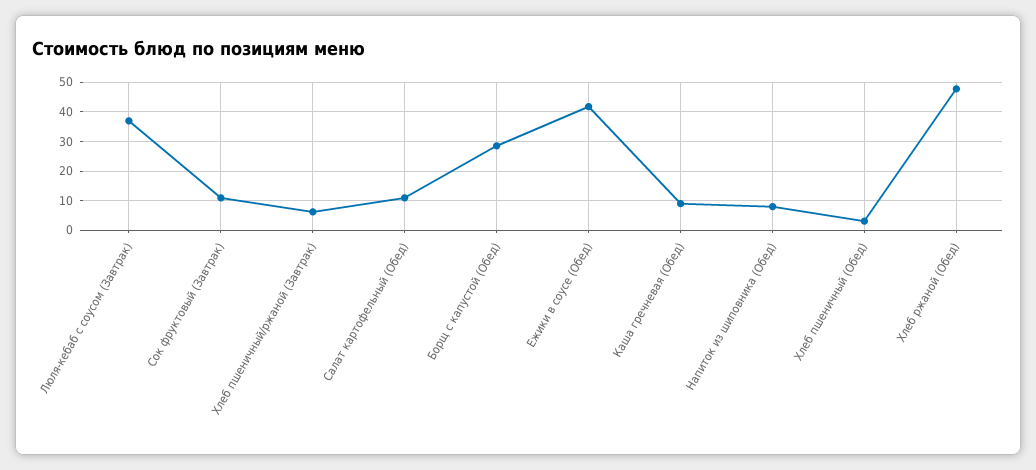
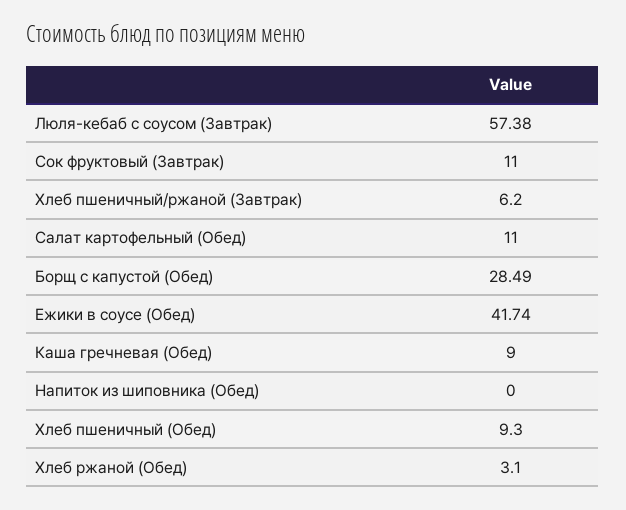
  {
-   "Люля-кебаб с соусом (Завтрак)": 37.5,
+   "Люля-кебаб с соусом (Завтрак)": 57.38,
    "Сок фруктовый (Завтрак)": 11,
    "Хлеб пшеничный/ржаной (Завтрак)": 6.2,
    "Салат картофельный (Обед)": 11,
    "Борщ с капустой (Обед)": 28.49,
    "Ежики в соусе (Обед)": 41.74,
    "Каша гречневая (Обед)": 9,
-   "Напиток из шиповника (Обед)": 7.5,
+   "Напиток из шиповника (Обед)": 0,
-   "Хлеб пшеничный (Обед)": 2.5,
+   "Хлеб пшеничный (Обед)": 9.3,
-   "Хлеб ржаной (Обед)": 47.5
+   "Хлеб ржаной (Обед)": 3.1
  }

